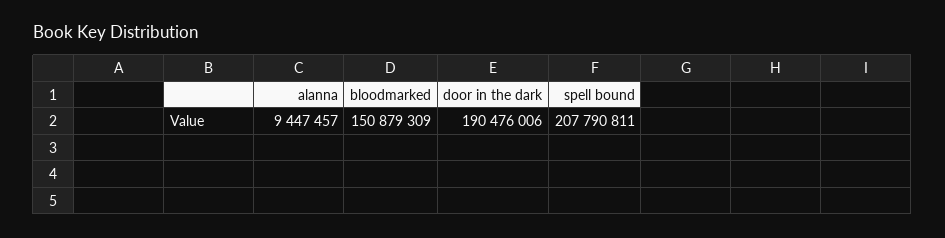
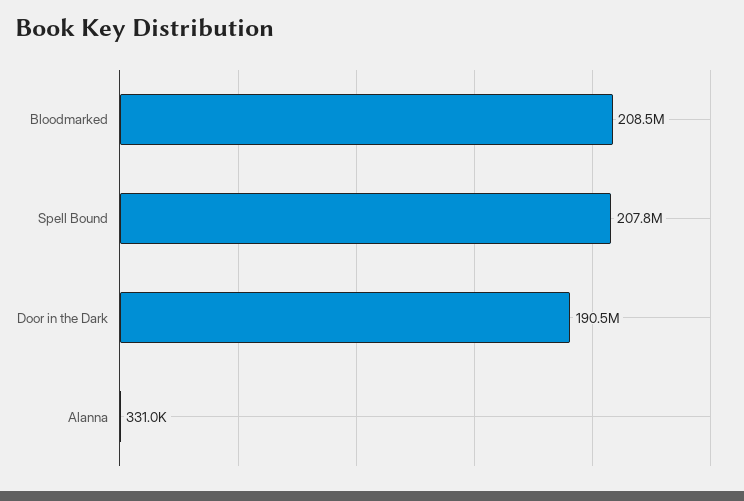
  {
-   "alanna": 9447457,
+   "alanna": 331000,
-   "bloodmarked": 150879309,
+   "bloodmarked": 208500000,
    "door in the dark": 190476006,
    "spell bound": 207790811
  }

